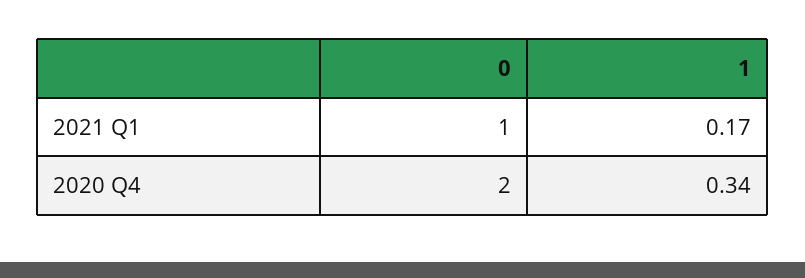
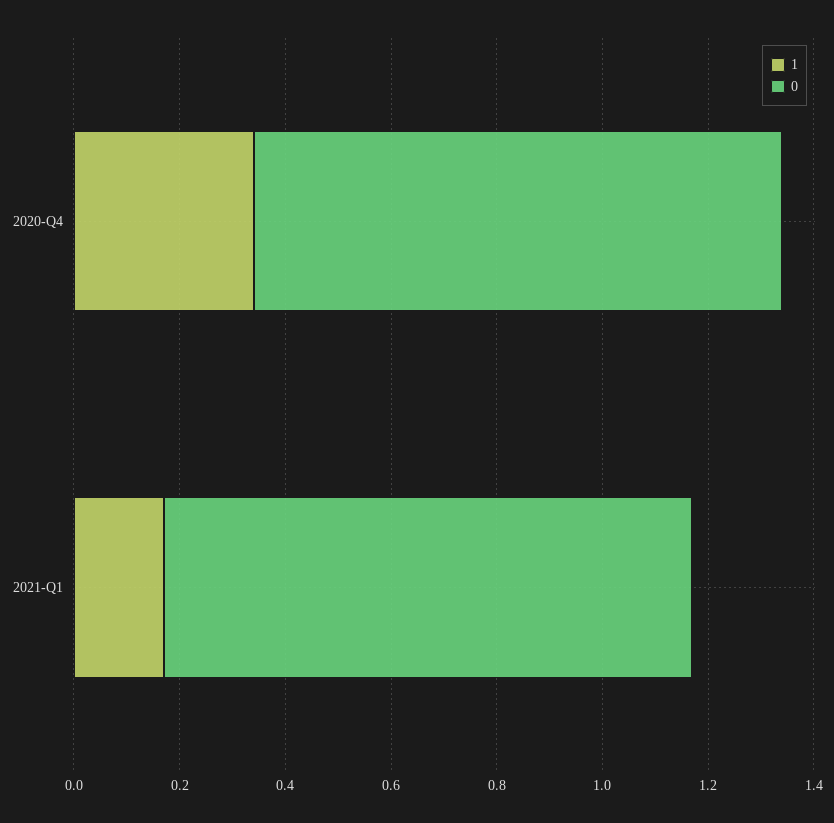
  {
    "0": {
      "2021 Q1": 1,
-     "2020 Q4": 2
+     "2020 Q4": 1
    },
    "1": {
      "2021 Q1": 0.17,
      "2020 Q4": 0.34
    }
  }

